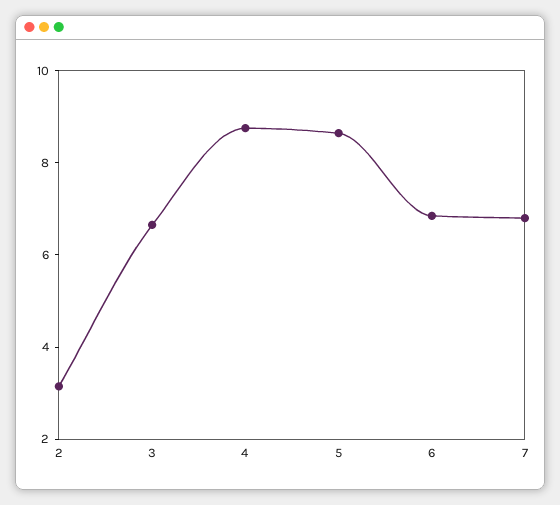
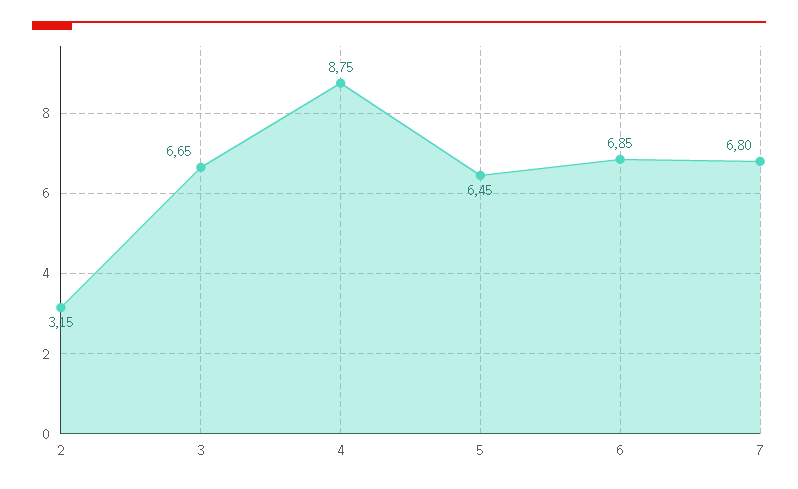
  {
    "2": 3.15,
    "3": 6.65,
    "4": 8.75,
-   "5": 8.5,
+   "5": 6.45,
    "6": 6.85,
    "7": 6.8
  }

